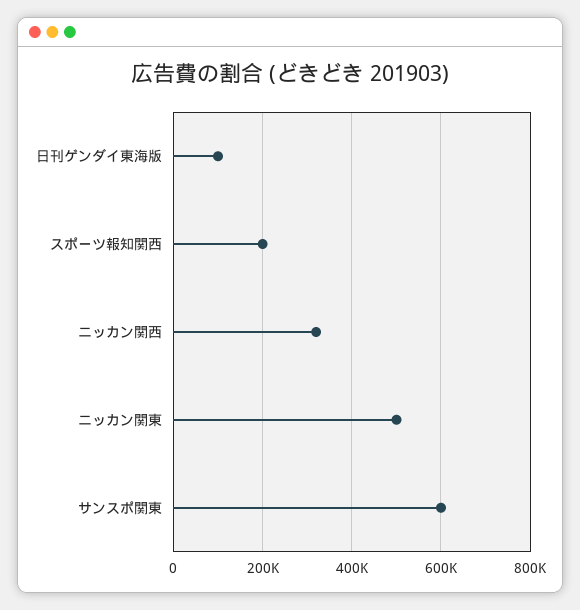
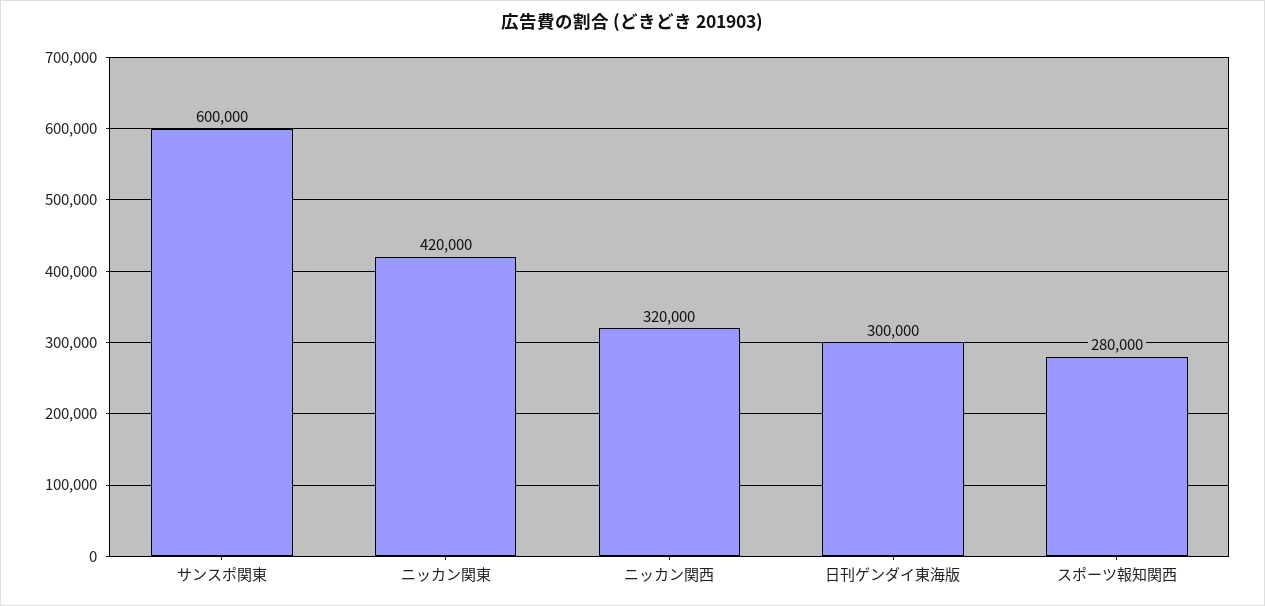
  {
-   "日刊ゲンダイ東海版": 100000,
+   "日刊ゲンダイ東海版": 300000,
-   "スポーツ報知関西": 200000,
+   "スポーツ報知関西": 280000,
    "ニッカン関西": 320000,
-   "ニッカン関東": 500000,
+   "ニッカン関東": 420000,
    "サンスポ関東": 600000
  }

